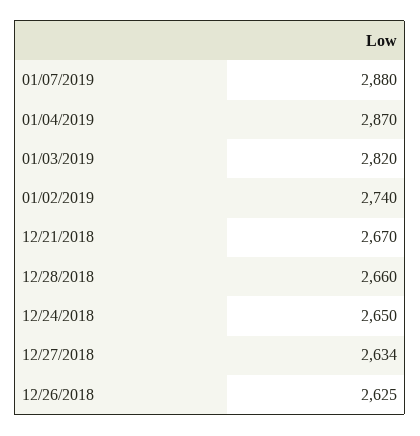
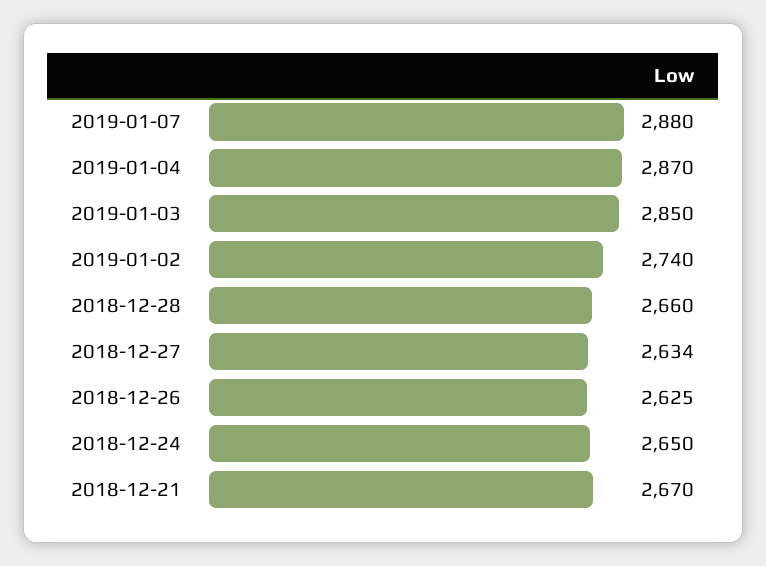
  {
    "01/07/2019": 2880,
    "01/04/2019": 2870,
-   "01/03/2019": 2820,
+   "01/03/2019": 2850,
    "01/02/2019": 2740,
    "12/21/2018": 2670,
    "12/28/2018": 2660,
    "12/24/2018": 2650,
    "12/27/2018": 2634,
    "12/26/2018": 2625
  }

